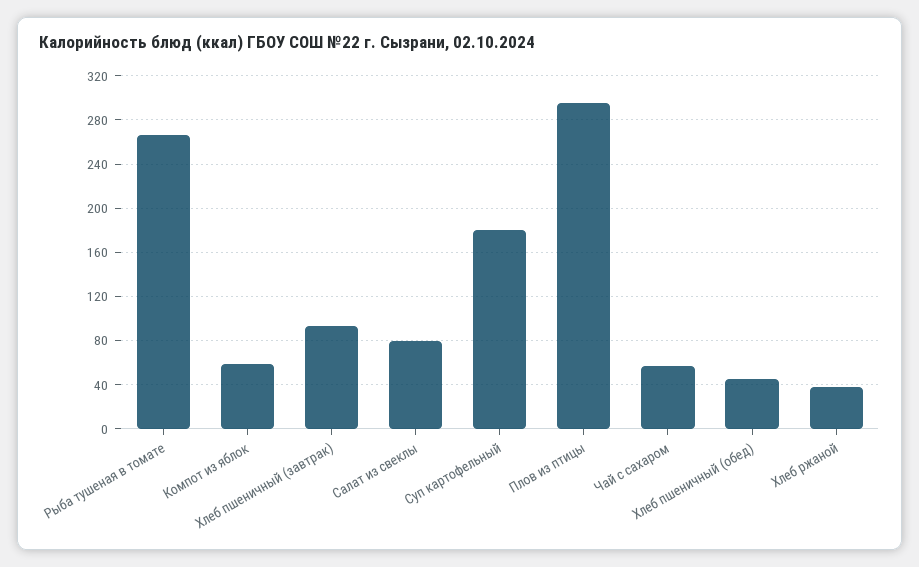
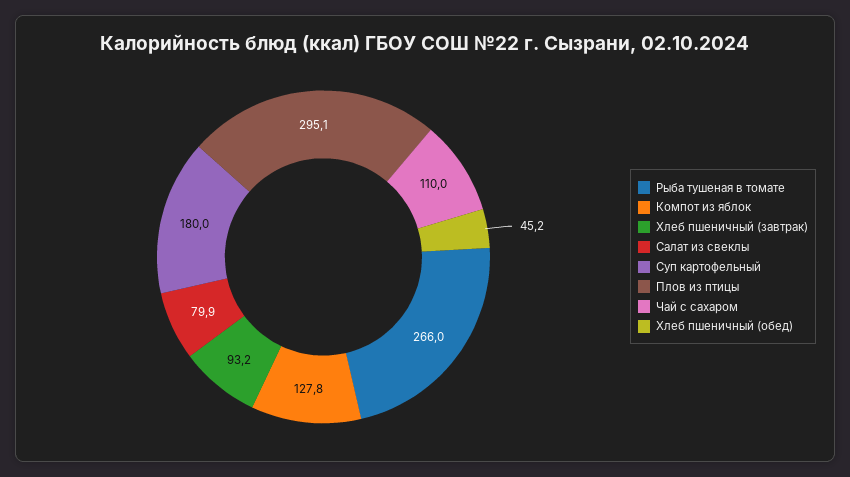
  {
    "Рыба тушеная в томате": 266,
-   "Компот из яблок": 60,
+   "Компот из яблок": 127.8,
    "Хлеб пшеничный (завтрак)": 93.2,
    "Салат из свеклы": 79.9,
    "Суп картофельный": 180,
    "Плов из птицы": 295.1,
-   "Чай с сахаром": 60,
+   "Чай с сахаром": 110,
-   "Хлеб пшеничный (обед)": 45.2,
+   "Хлеб пшеничный (обед)": 45.2
-   "Хлеб ржаной": 40
  }

